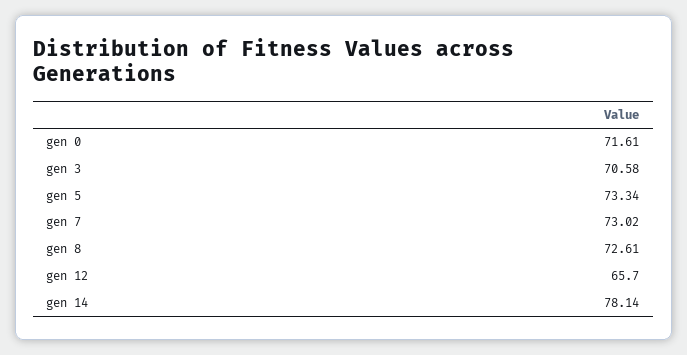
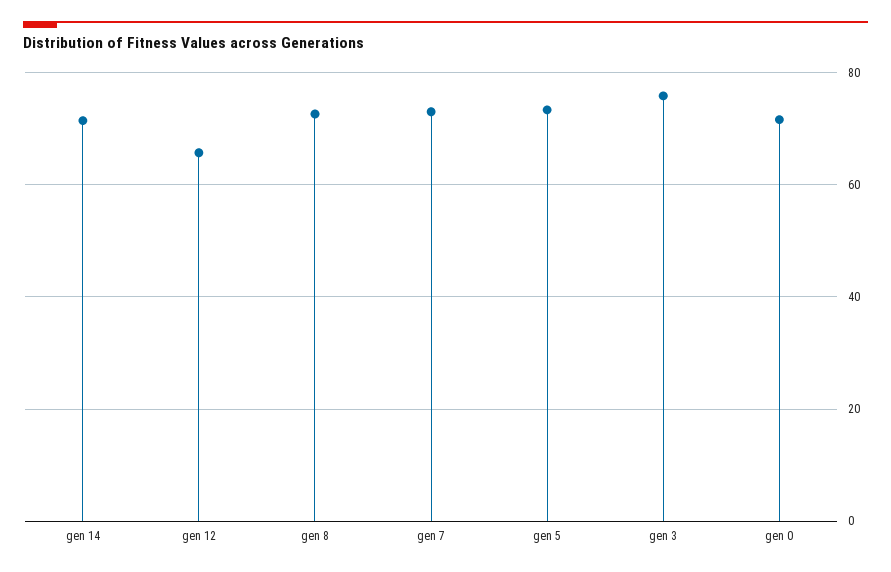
  {
    "gen 0": 71.61,
-   "gen 3": 70.58,
+   "gen 3": 76,
    "gen 5": 73.34,
    "gen 7": 73.02,
    "gen 8": 72.61,
    "gen 12": 65.7,
-   "gen 14": 78.14
+   "gen 14": 72
  }

